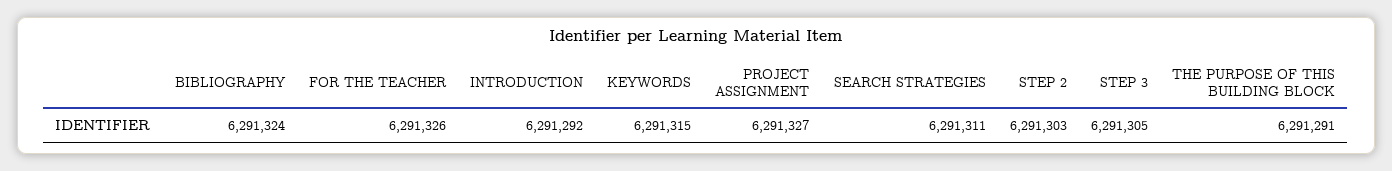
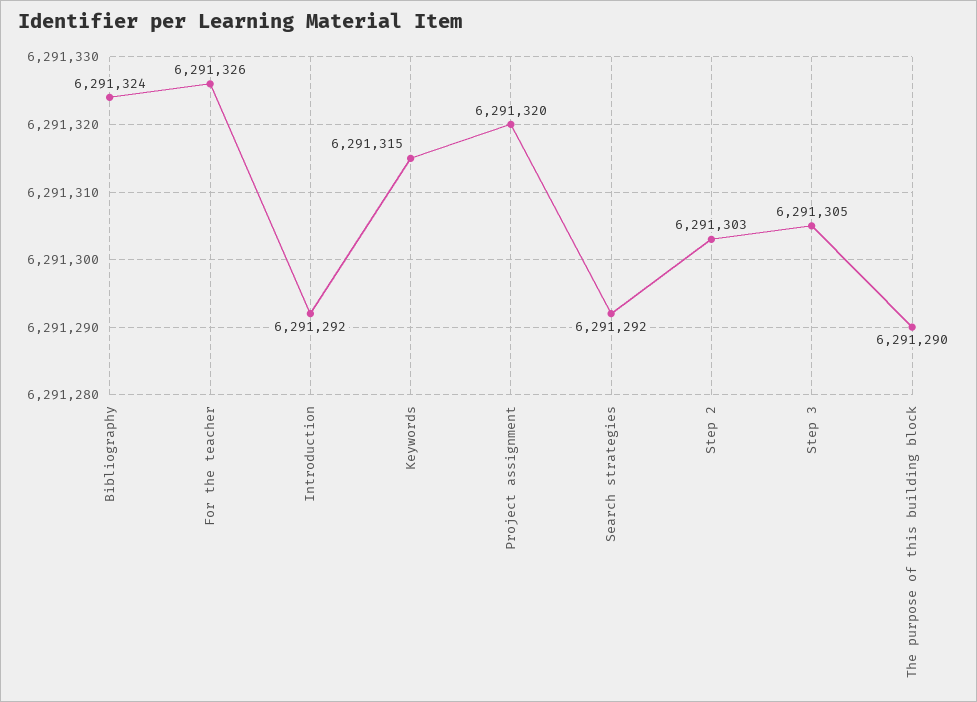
  {
    "BIBLIOGRAPHY": 6291324,
    "FOR THE TEACHER": 6291326,
    "INTRODUCTION": 6291292,
    "KEYWORDS": 6291315,
-   "PROJECT ASSIGNMENT": 6291327,
+   "PROJECT ASSIGNMENT": 6291320,
-   "SEARCH STRATEGIES": 6291311,
+   "SEARCH STRATEGIES": 6291292,
    "STEP 2": 6291303,
    "STEP 3": 6291305,
-   "THE PURPOSE OF THIS BUILDING BLOCK": 6291291
+   "THE PURPOSE OF THIS BUILDING BLOCK": 6291290
  }

